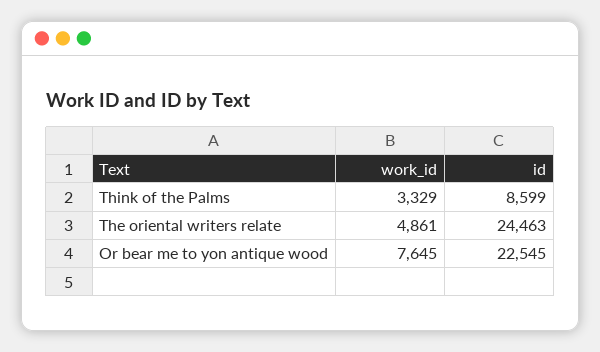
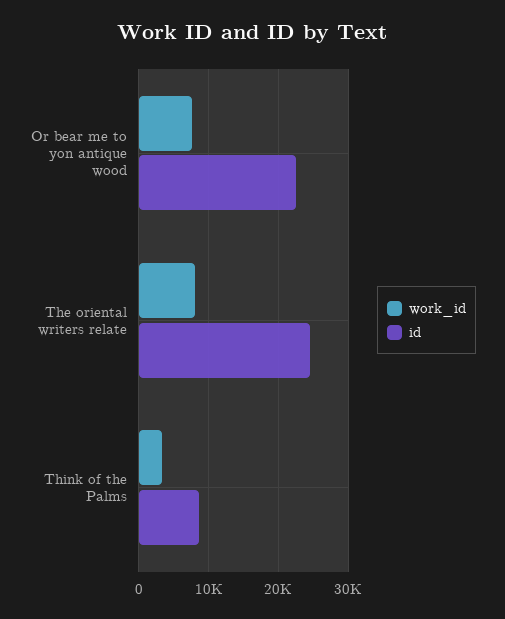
  {
    "work_id": {
      "Think of the Palms": 3329,
-     "The oriental writers relate": 4861,
+     "The oriental writers relate": 8000,
      "Or bear me to yon antique wood": 7645
    },
    "id": {
      "Think of the Palms": 8599,
      "The oriental writers relate": 24463,
      "Or bear me to yon antique wood": 22545
    }
  }

